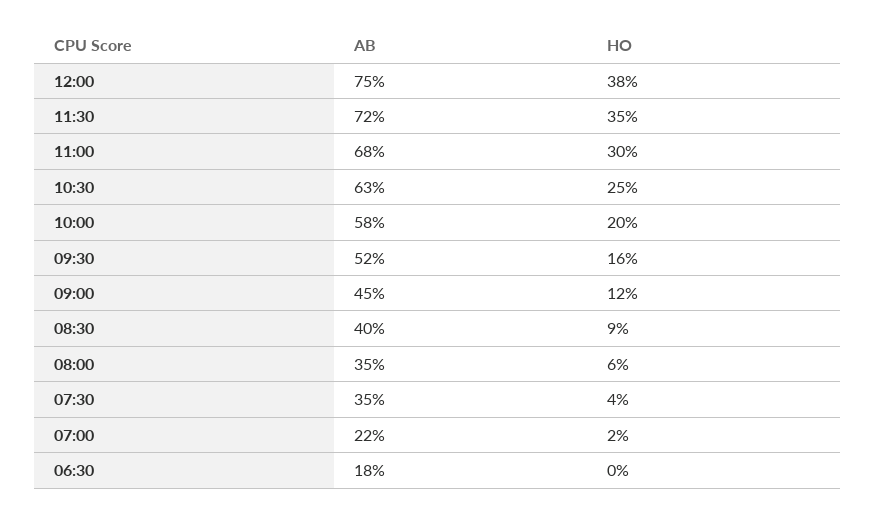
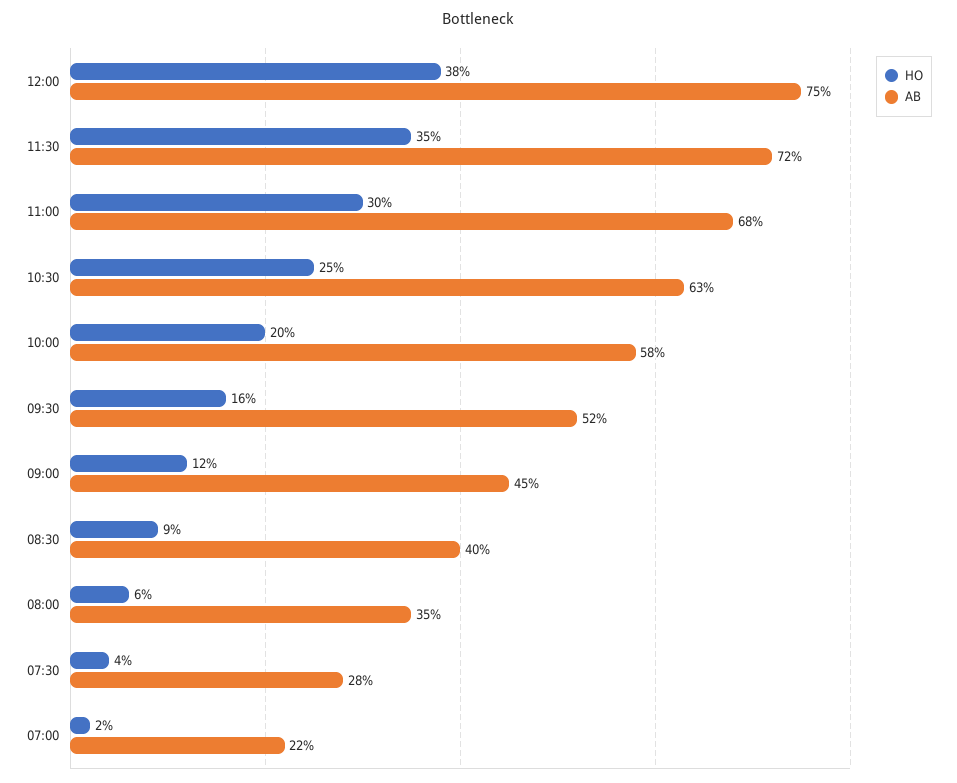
  {
    "AB": {
      "12:00": 75,
      "11:30": 72,
      "11:00": 68,
      "10:30": 63,
      "10:00": 58,
      "09:30": 52,
      "09:00": 45,
      "08:30": 40,
      "08:00": 35,
-     "07:30": 35,
+     "07:30": 28,
-     "07:00": 22,
+     "07:00": 22
-     "06:30": 18
    },
    "HO": {
      "12:00": 38,
      "11:30": 35,
      "11:00": 30,
      "10:30": 25,
      "10:00": 20,
      "09:30": 16,
      "09:00": 12,
      "08:30": 9,
      "08:00": 6,
      "07:30": 4,
-     "07:00": 2,
+     "07:00": 2
-     "06:30": 0
    }
  }

